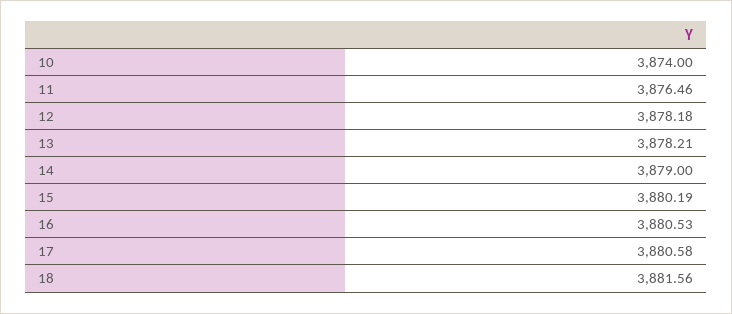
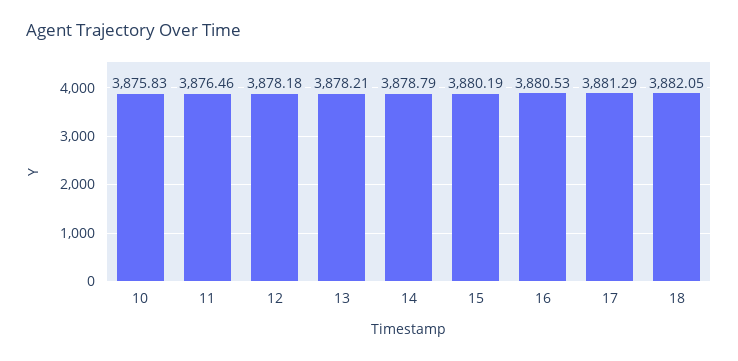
  {
-   "10": 3874,
+   "10": 3875.83,
    "11": 3876.46,
    "12": 3878.18,
    "13": 3878.21,
-   "14": 3879,
+   "14": 3878.79,
    "15": 3880.19,
    "16": 3880.53,
-   "17": 3880.58,
+   "17": 3881.29,
-   "18": 3881.56
+   "18": 3882.05
  }

